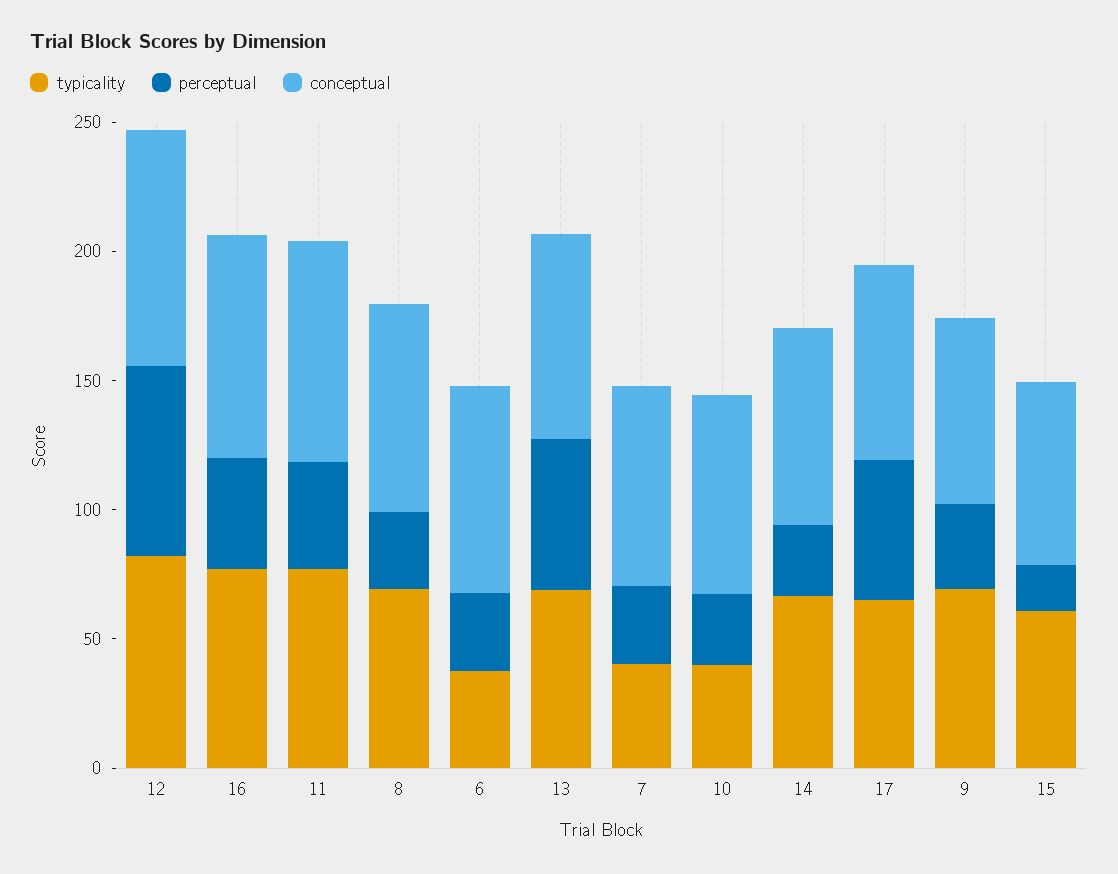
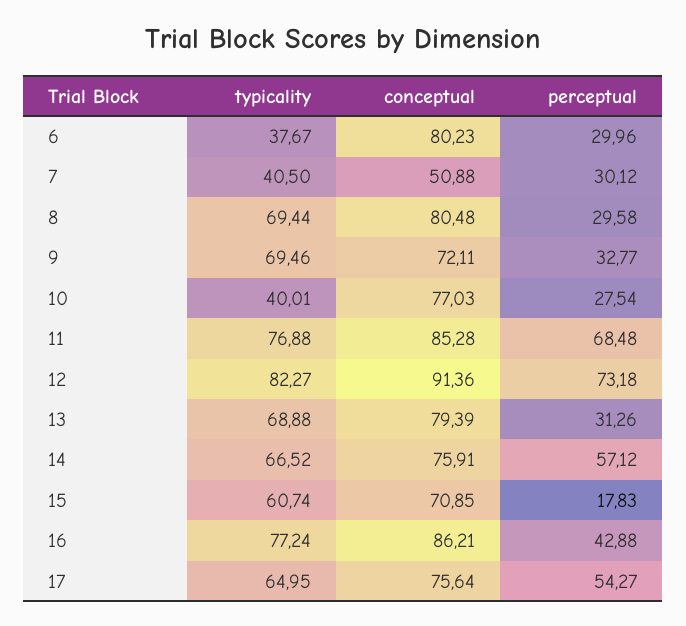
  {
    "typicality": {
      "12": 82.27,
      "16": 77.24,
      "11": 76.88,
      "8": 69.44,
      "6": 37.67,
      "13": 68.88,
      "7": 40.5,
      "10": 40.01,
      "14": 66.52,
      "17": 64.95,
      "9": 69.46,
      "15": 60.74
    },
    "perceptual": {
      "12": 73.18,
      "16": 42.88,
-     "11": 40,
+     "11": 68.48,
      "8": 29.58,
      "6": 29.96,
-     "13": 60,
+     "13": 31.26,
      "7": 30.12,
      "10": 27.54,
-     "14": 30,
+     "14": 57.12,
      "17": 54.27,
      "9": 32.77,
      "15": 17.83
    },
    "conceptual": {
      "12": 91.36,
      "16": 86.21,
      "11": 85.28,
      "8": 80.48,
      "6": 80.23,
      "13": 79.39,
-     "7": 80,
+     "7": 50.88,
      "10": 77.03,
      "14": 75.91,
      "17": 75.64,
      "9": 72.11,
      "15": 70.85
    }
  }

